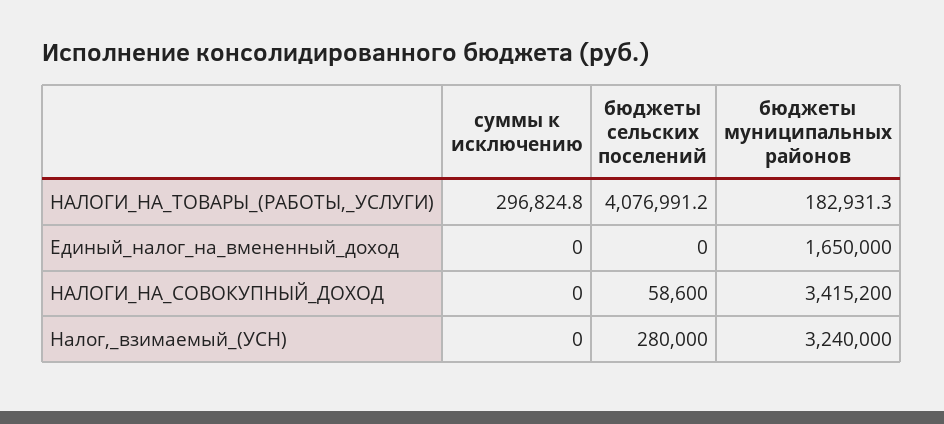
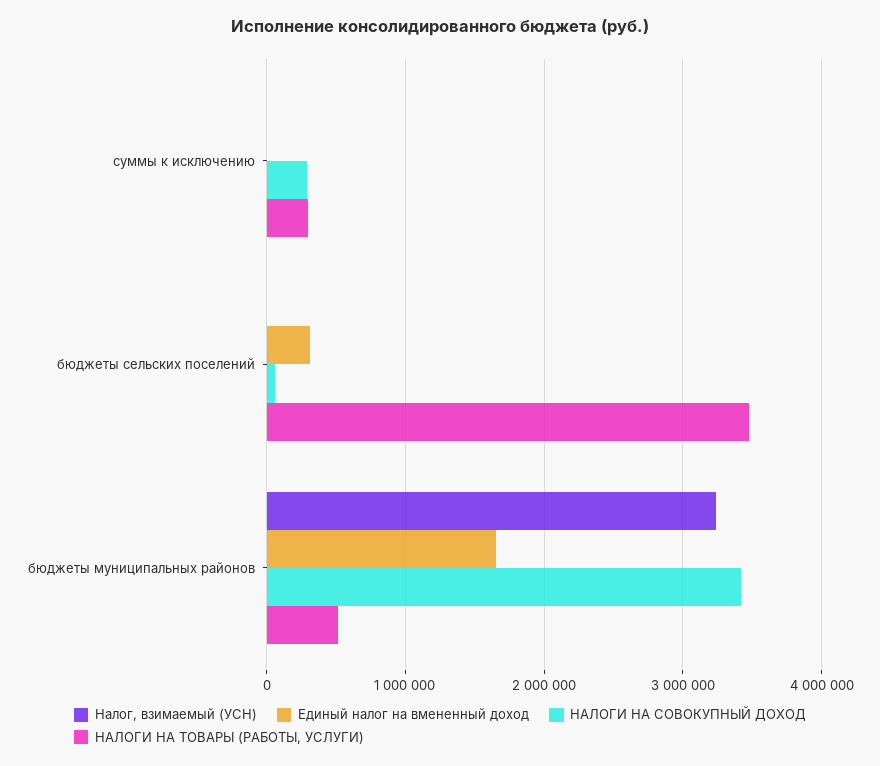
  {
    "НАЛОГИ_НА_ТОВАРЫ_(РАБОТЫ,_УСЛУГИ)": {
      "суммы к исключению": 296824.8,
-     "бюджеты сельских поселений": 4076991.2,
+     "бюджеты сельских поселений": 3500000,
-     "бюджеты муниципальных районов": 182931.3
+     "бюджеты муниципальных районов": 500000
    },
    "Единый_налог_на_вмененный_доход": {
      "суммы к исключению": 0,
-     "бюджеты сельских поселений": 0,
+     "бюджеты сельских поселений": 300000,
      "бюджеты муниципальных районов": 1650000
    },
    "НАЛОГИ_НА_СОВОКУПНЫЙ_ДОХОД": {
-     "суммы к исключению": 0,
+     "суммы к исключению": 300000,
      "бюджеты сельских поселений": 58600,
      "бюджеты муниципальных районов": 3415200
    },
    "Налог,_взимаемый_(УСН)": {
      "суммы к исключению": 0,
-     "бюджеты сельских поселений": 280000,
+     "бюджеты сельских поселений": 0,
      "бюджеты муниципальных районов": 3240000
    }
  }

